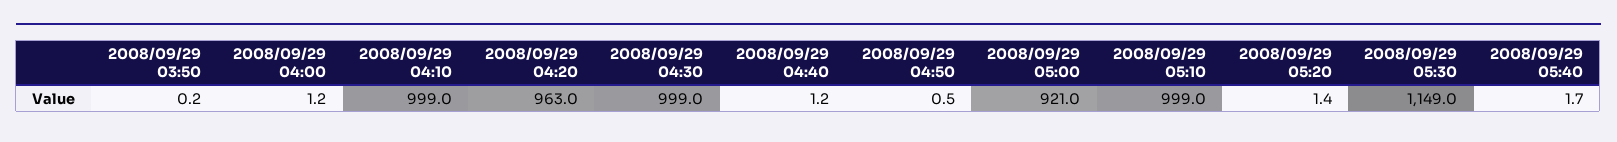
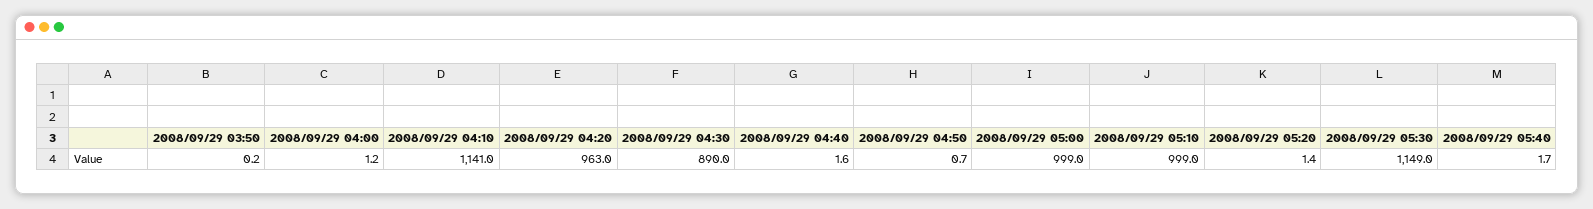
  {
    "2008/09/29 03:50": 0.2,
    "2008/09/29 04:00": 1.2,
-   "2008/09/29 04:10": 999,
+   "2008/09/29 04:10": 1141,
    "2008/09/29 04:20": 963,
-   "2008/09/29 04:30": 999,
+   "2008/09/29 04:30": 890,
-   "2008/09/29 04:40": 1.2,
+   "2008/09/29 04:40": 1.6,
-   "2008/09/29 04:50": 0.5,
+   "2008/09/29 04:50": 0.7,
-   "2008/09/29 05:00": 921,
+   "2008/09/29 05:00": 999,
    "2008/09/29 05:10": 999,
    "2008/09/29 05:20": 1.4,
    "2008/09/29 05:30": 1149,
    "2008/09/29 05:40": 1.7
  }

